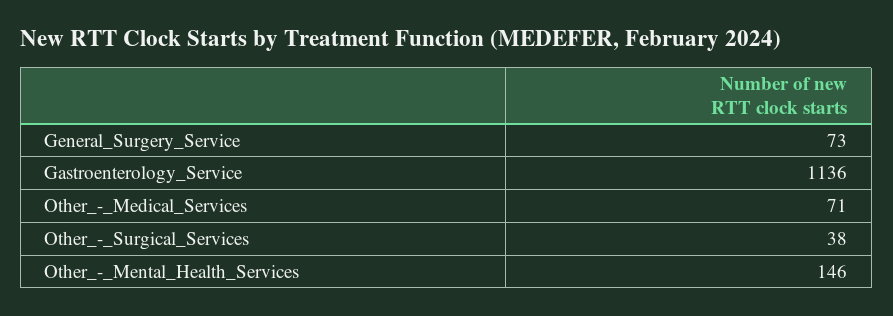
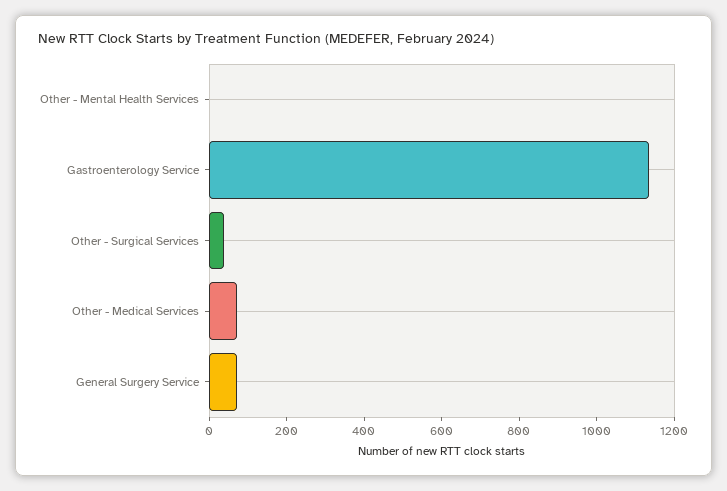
  {
    "General_Surgery_Service": 73,
    "Gastroenterology_Service": 1136,
    "Other_-_Medical_Services": 71,
    "Other_-_Surgical_Services": 38,
-   "Other_-_Mental_Health_Services": 146
+   "Other_-_Mental_Health_Services": 0
  }

